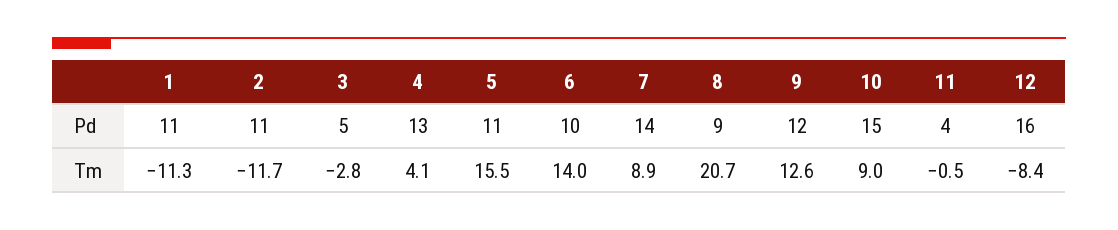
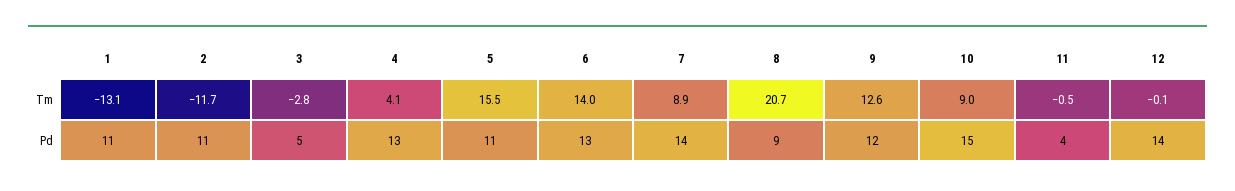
  {
    "1": {
      "Pd": 11,
-     "Tm": -11.3
+     "Tm": -13.1
    },
    "2": {
      "Pd": 11,
      "Tm": -11.7
    },
    "3": {
      "Pd": 5,
      "Tm": -2.8
    },
    "4": {
      "Pd": 13,
      "Tm": 4.1
    },
    "5": {
      "Pd": 11,
      "Tm": 15.5
    },
    "6": {
-     "Pd": 10,
+     "Pd": 13,
      "Tm": 14
    },
    "7": {
      "Pd": 14,
      "Tm": 8.9
    },
    "8": {
      "Pd": 9,
      "Tm": 20.7
    },
    "9": {
      "Pd": 12,
      "Tm": 12.6
    },
    "10": {
      "Pd": 15,
      "Tm": 9
    },
    "11": {
      "Pd": 4,
      "Tm": -0.5
    },
    "12": {
-     "Pd": 16,
+     "Pd": 14,
-     "Tm": -8.4
+     "Tm": -0.1
    }
  }

